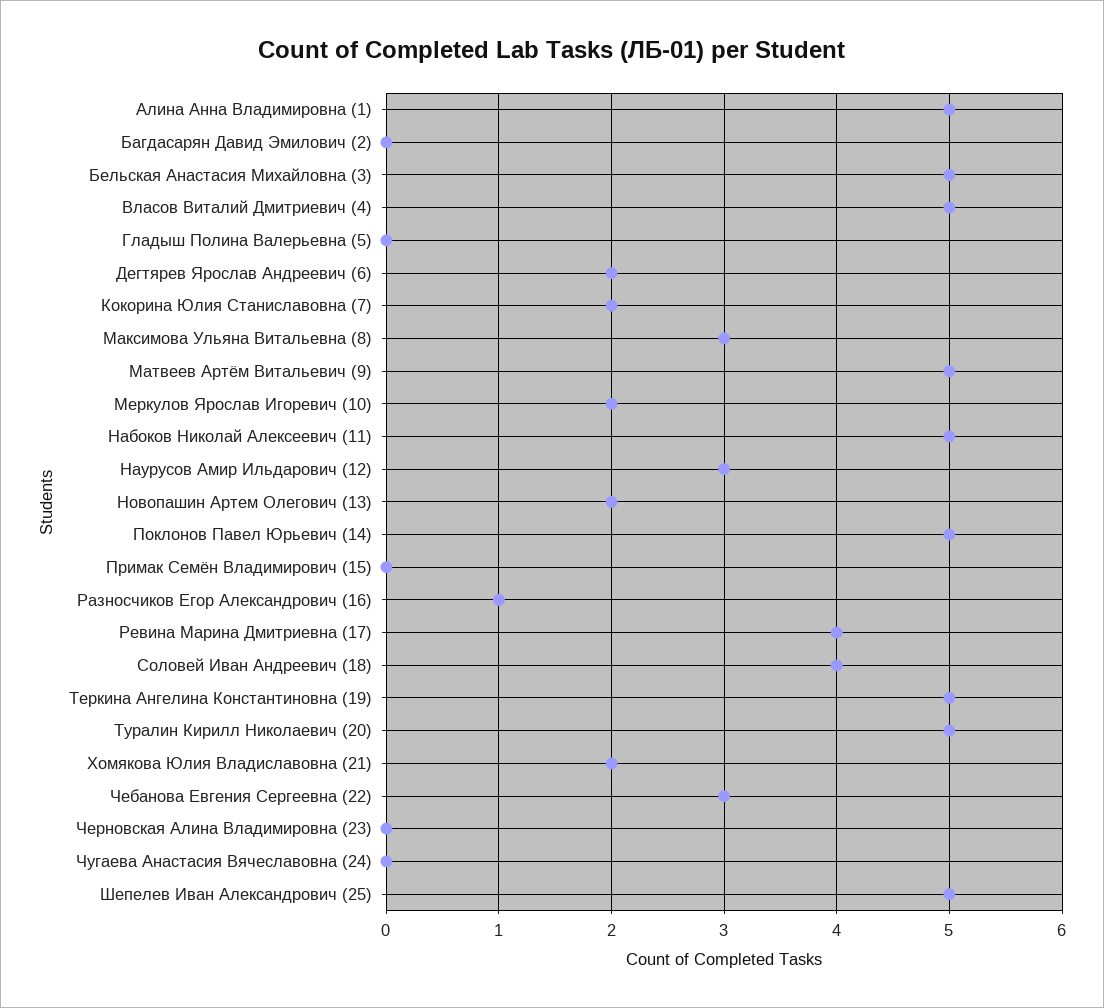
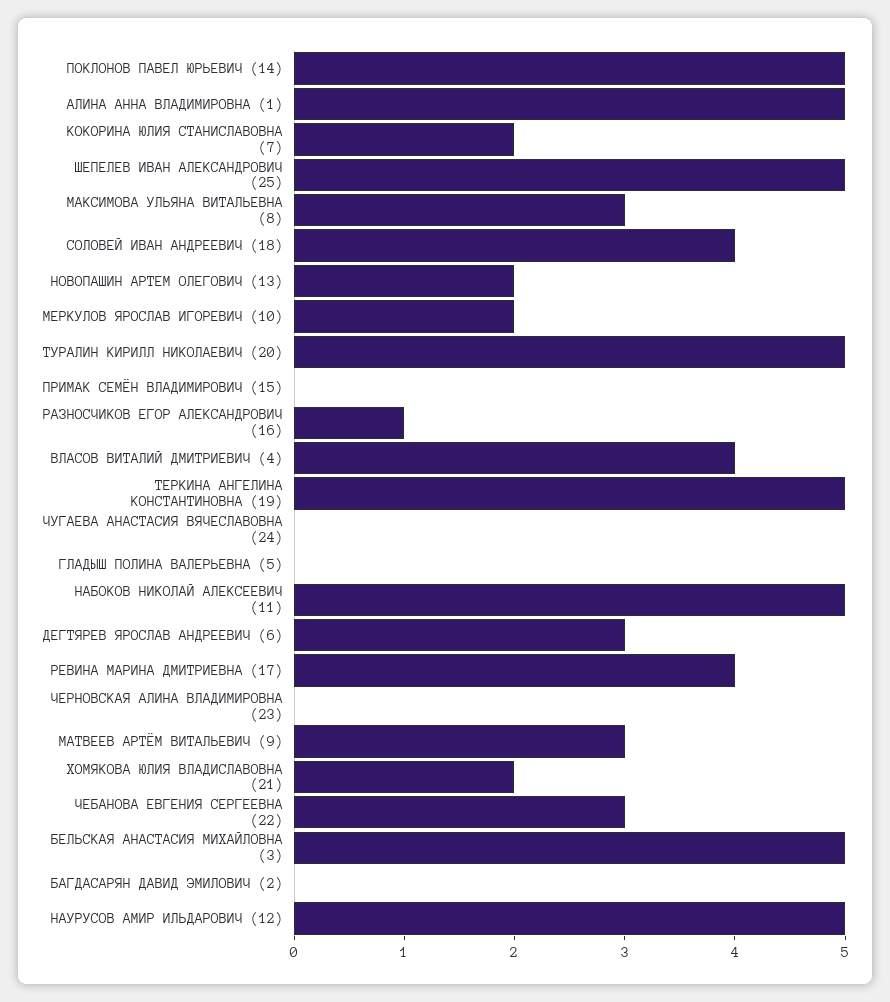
  {
    "Алина Анна Владимировна (1)": 5,
    "Багдасарян Давид Эмилович (2)": 0,
    "Бельская Анастасия Михайловна (3)": 5,
-   "Власов Виталий Дмитриевич (4)": 5,
+   "Власов Виталий Дмитриевич (4)": 4,
    "Гладыш Полина Валерьевна (5)": 0,
-   "Дегтярев Ярослав Андреевич (6)": 2,
+   "Дегтярев Ярослав Андреевич (6)": 3,
    "Кокорина Юлия Станиславовна (7)": 2,
    "Максимова Ульяна Витальевна (8)": 3,
-   "Матвеев Артём Витальевич (9)": 5,
+   "Матвеев Артём Витальевич (9)": 3,
    "Меркулов Ярослав Игоревич (10)": 2,
    "Набоков Николай Алексеевич (11)": 5,
-   "Наурусов Амир Ильдарович (12)": 3,
+   "Наурусов Амир Ильдарович (12)": 5,
    "Новопашин Артем Олегович (13)": 2,
    "Поклонов Павел Юрьевич (14)": 5,
    "Примак Семён Владимирович (15)": 0,
    "Разносчиков Егор Александрович (16)": 1,
    "Ревина Марина Дмитриевна (17)": 4,
    "Соловей Иван Андреевич (18)": 4,
    "Теркина Ангелина Константиновна (19)": 5,
    "Туралин Кирилл Николаевич (20)": 5,
    "Хомякова Юлия Владиславовна (21)": 2,
    "Чебанова Евгения Сергеевна (22)": 3,
    "Черновская Алина Владимировна (23)": 0,
    "Чугаева Анастасия Вячеславовна (24)": 0,
    "Шепелев Иван Александрович (25)": 5
  }

